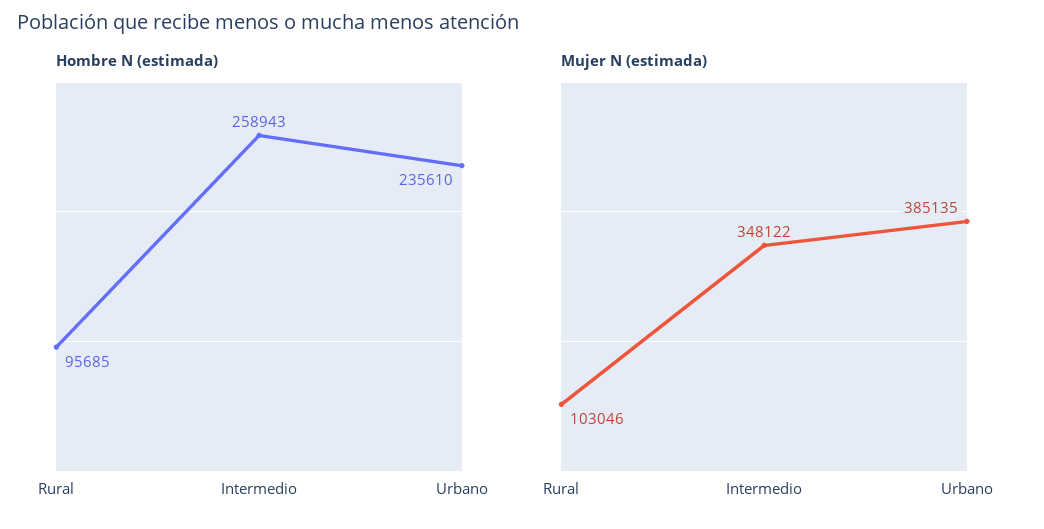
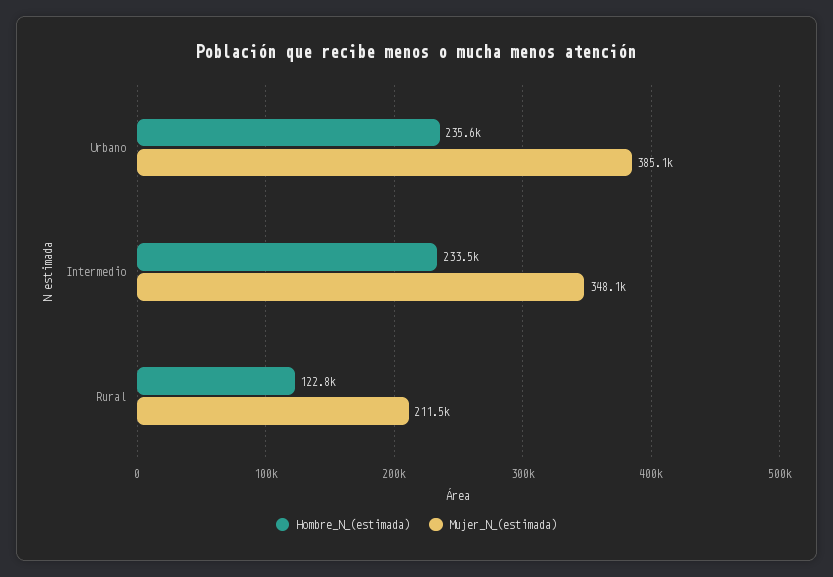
  {
    "Hombre N (estimada)": {
-     "Rural": 95685,
+     "Rural": 122800,
-     "Intermedio": 258943,
+     "Intermedio": 233500,
      "Urbano": 235610
    },
    "Mujer N (estimada)": {
-     "Rural": 103046,
+     "Rural": 211500,
      "Intermedio": 348122,
      "Urbano": 385135
    }
  }

